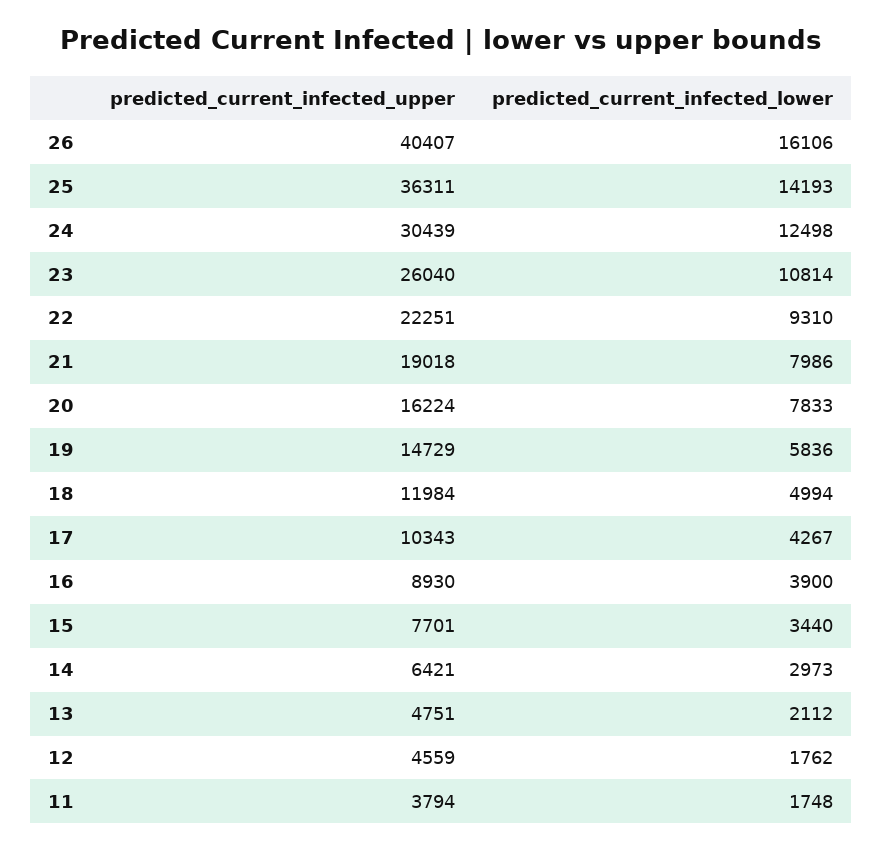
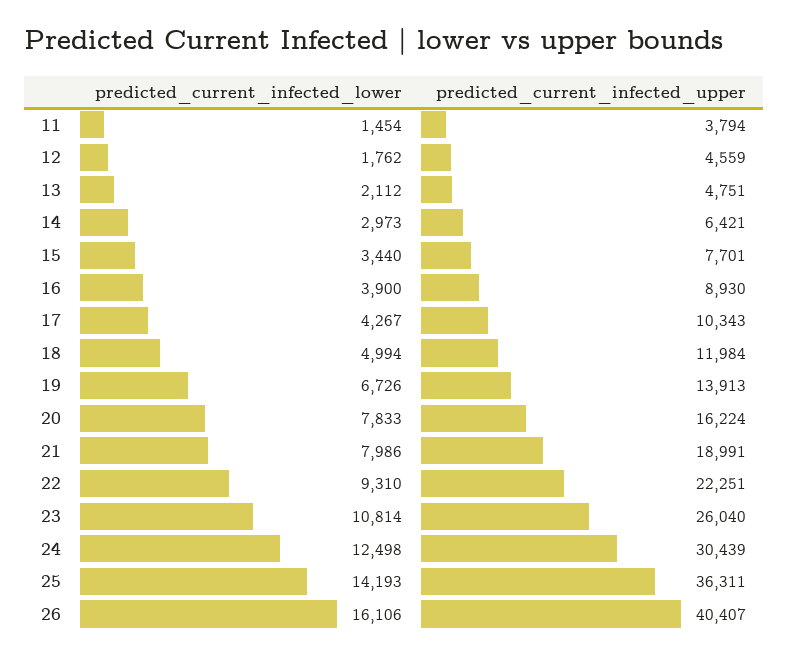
  {
    "predicted_current_infected_upper": {
      "26": 40407,
      "25": 36311,
      "24": 30439,
      "23": 26040,
      "22": 22251,
-     "21": 19018,
+     "21": 18991,
      "20": 16224,
-     "19": 14729,
+     "19": 13913,
      "18": 11984,
      "17": 10343,
      "16": 8930,
      "15": 7701,
      "14": 6421,
      "13": 4751,
      "12": 4559,
      "11": 3794
    },
    "predicted_current_infected_lower": {
      "26": 16106,
      "25": 14193,
      "24": 12498,
      "23": 10814,
      "22": 9310,
      "21": 7986,
      "20": 7833,
-     "19": 5836,
+     "19": 6726,
      "18": 4994,
      "17": 4267,
      "16": 3900,
      "15": 3440,
      "14": 2973,
      "13": 2112,
      "12": 1762,
-     "11": 1748
+     "11": 1454
    }
  }

